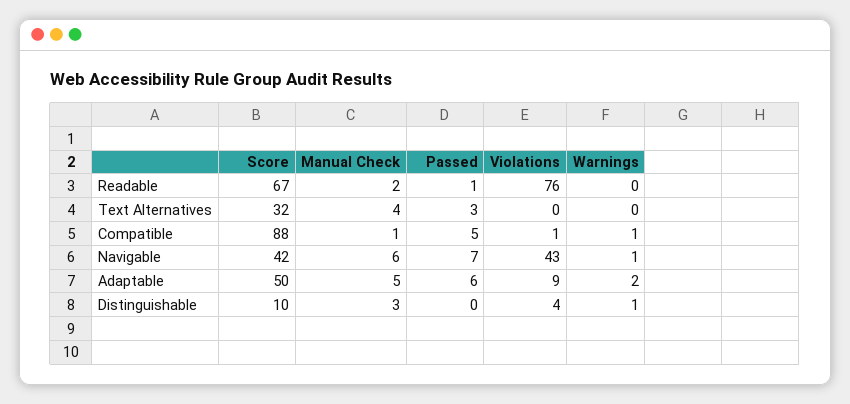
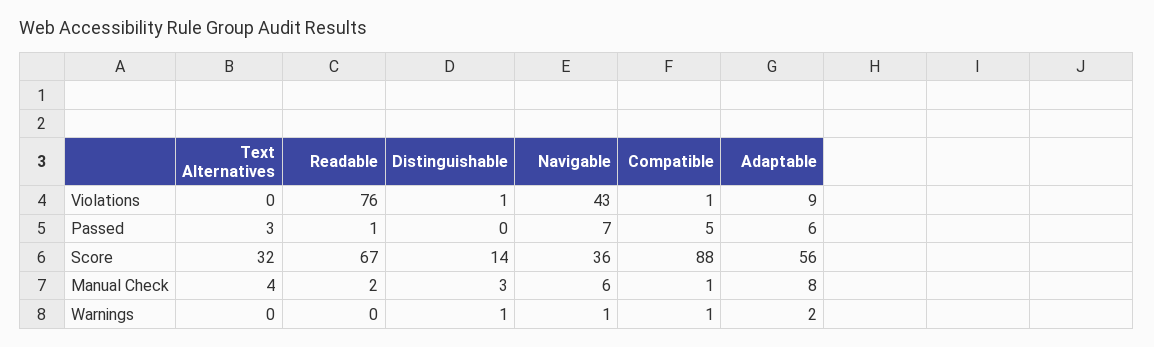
  {
    "Score": {
      "Readable": 67,
      "Text Alternatives": 32,
      "Compatible": 88,
-     "Navigable": 42,
+     "Navigable": 36,
-     "Adaptable": 50,
+     "Adaptable": 56,
-     "Distinguishable": 10
+     "Distinguishable": 14
    },
    "Manual Check": {
      "Readable": 2,
      "Text Alternatives": 4,
      "Compatible": 1,
      "Navigable": 6,
-     "Adaptable": 5,
+     "Adaptable": 8,
      "Distinguishable": 3
    },
    "Passed": {
      "Readable": 1,
      "Text Alternatives": 3,
      "Compatible": 5,
      "Navigable": 7,
      "Adaptable": 6,
      "Distinguishable": 0
    },
    "Violations": {
      "Readable": 76,
      "Text Alternatives": 0,
      "Compatible": 1,
      "Navigable": 43,
      "Adaptable": 9,
-     "Distinguishable": 4
+     "Distinguishable": 1
    },
    "Warnings": {
      "Readable": 0,
      "Text Alternatives": 0,
      "Compatible": 1,
      "Navigable": 1,
      "Adaptable": 2,
      "Distinguishable": 1
    }
  }

